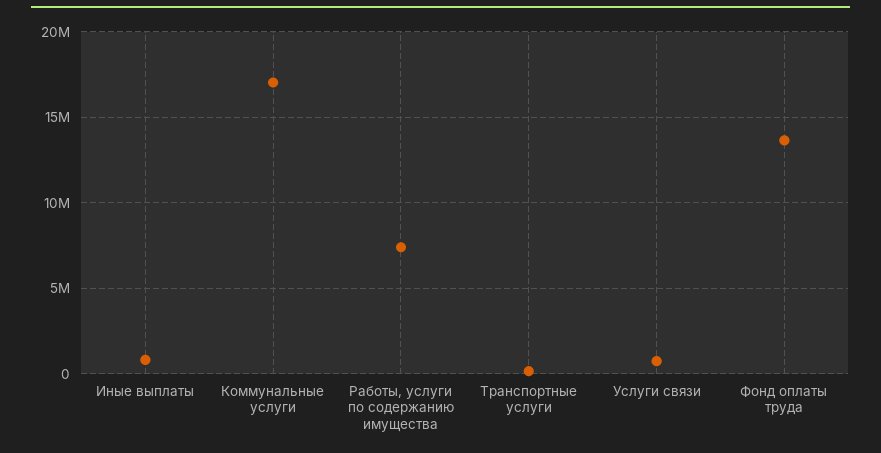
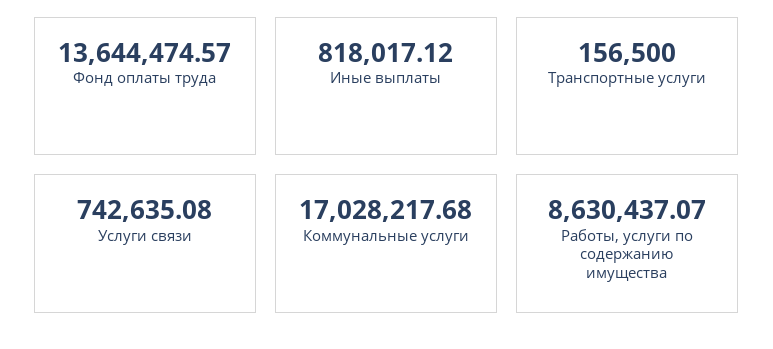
  {
    "Иные выплаты": 818017.12,
    "Коммунальные услуги": 17028217.68,
-   "Работы, услуги по содержанию имущества": 7500000,
+   "Работы, услуги по содержанию имущества": 8630437.07,
    "Транспортные услуги": 156500,
    "Услуги связи": 742635.08,
    "Фонд оплаты труда": 13644474.57
  }

